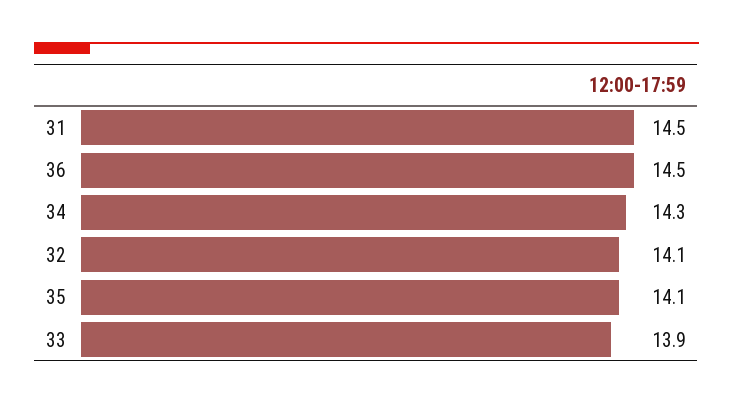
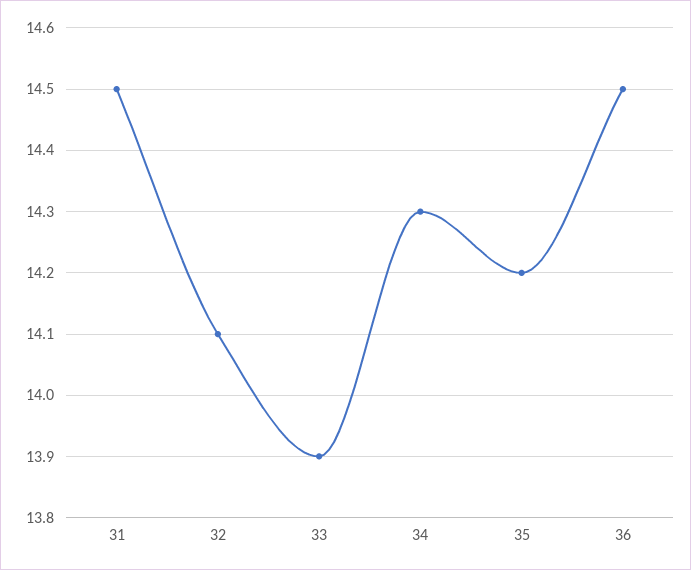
  {
    "31": 14.5,
    "36": 14.5,
    "34": 14.3,
    "32": 14.1,
-   "35": 14.1,
+   "35": 14.2,
    "33": 13.9
  }

